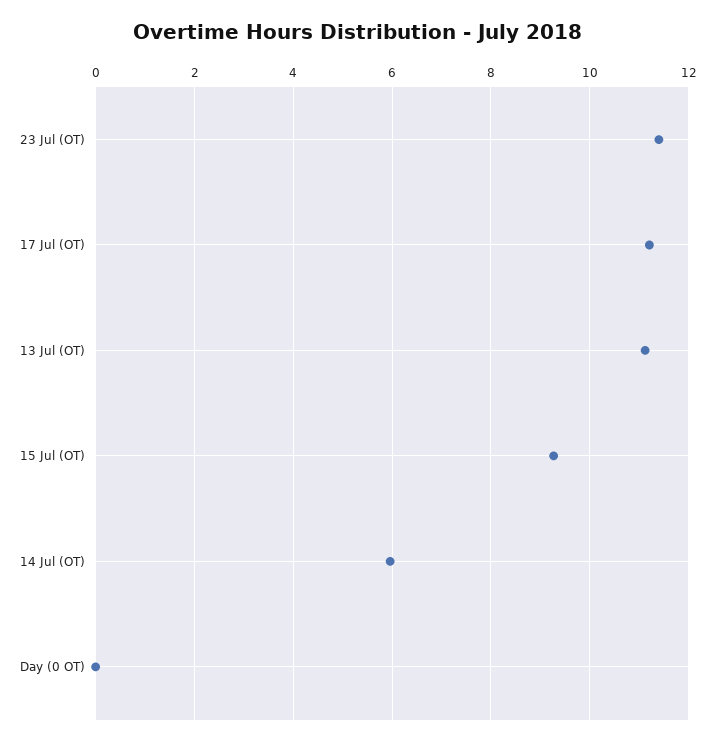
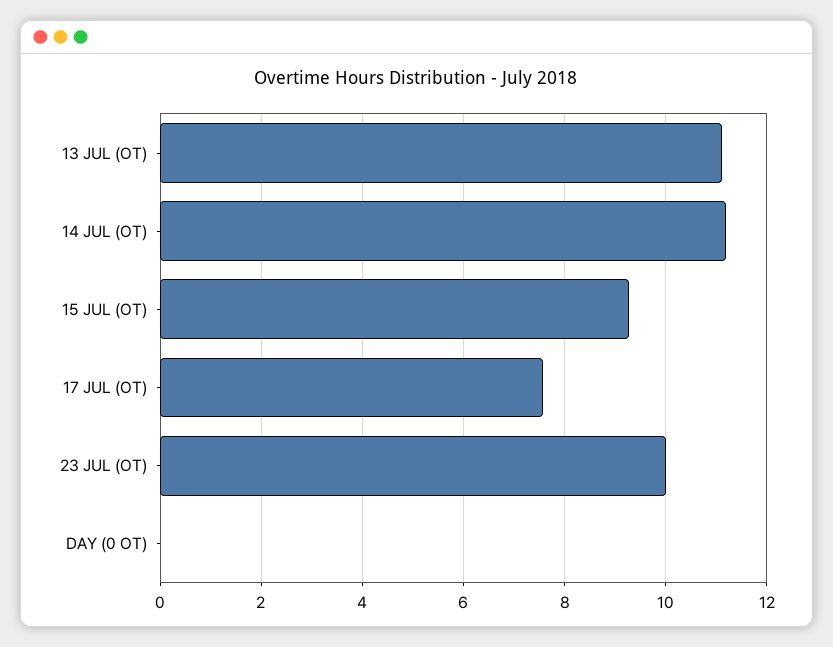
  {
-   "23 Jul (OT)": 11.4,
+   "23 Jul (OT)": 10,
-   "17 Jul (OT)": 11.2,
+   "17 Jul (OT)": 7.6,
    "13 Jul (OT)": 11.2,
    "15 Jul (OT)": 9.2,
-   "14 Jul (OT)": 6,
+   "14 Jul (OT)": 11.2,
    "Day (0 OT)": 0
  }

